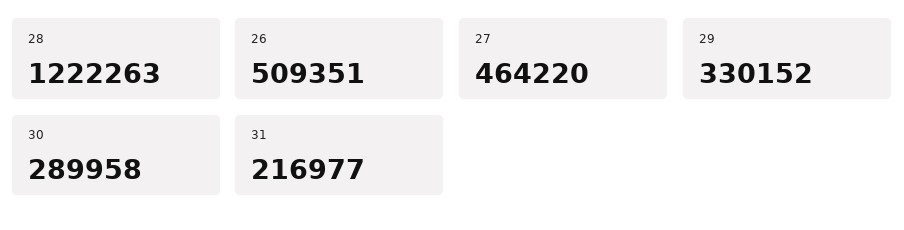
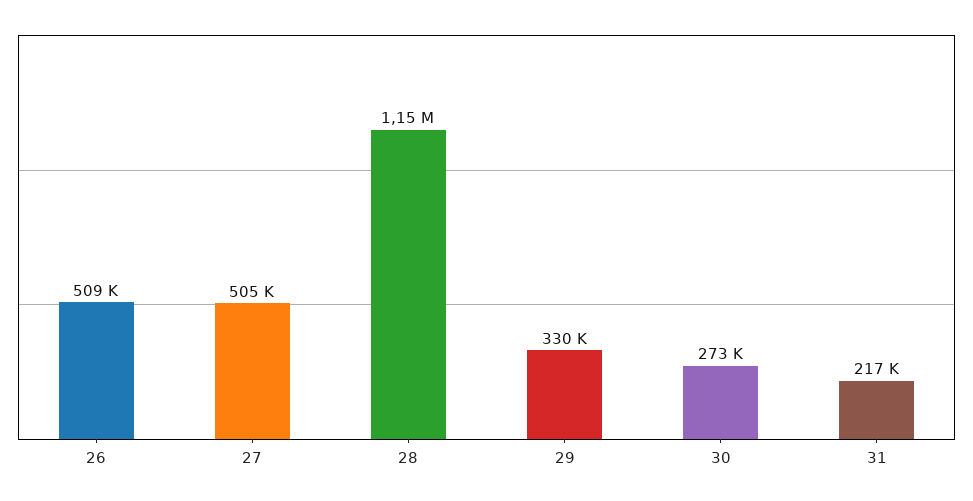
  {
-   "28": 1222263,
+   "28": 1150000,
    "26": 509351,
-   "27": 464220,
+   "27": 505000,
    "29": 330152,
-   "30": 289958,
+   "30": 273000,
    "31": 216977
  }

